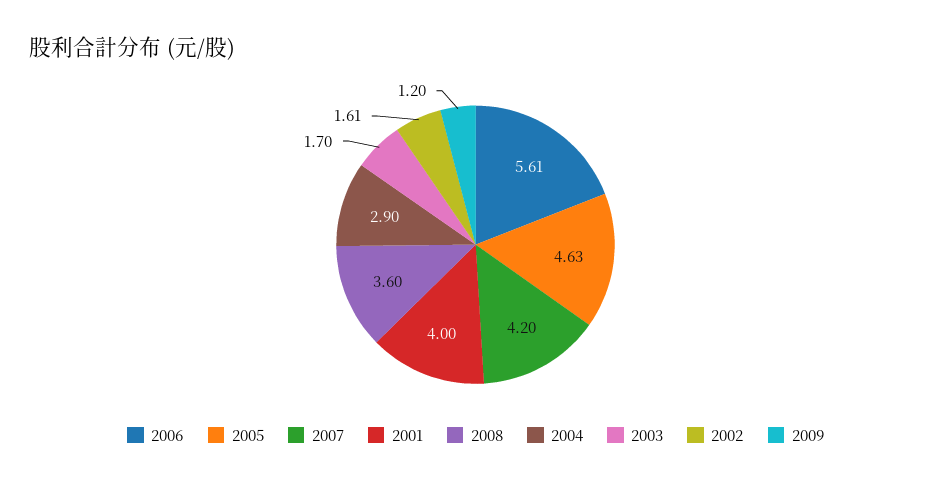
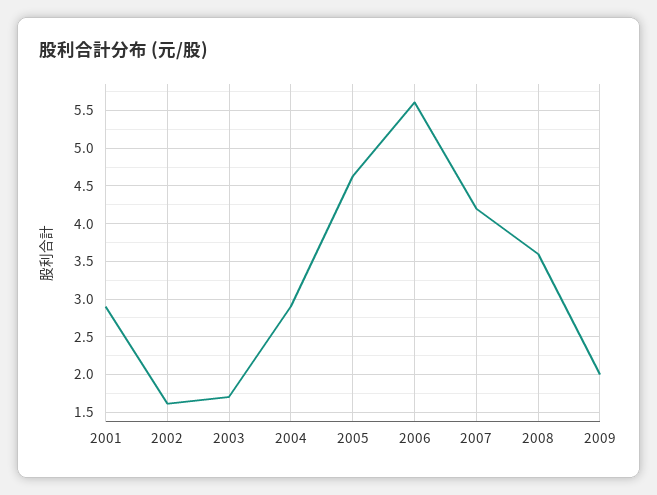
  {
    "2006": 5.61,
    "2005": 4.63,
    "2007": 4.2,
-   "2001": 4,
+   "2001": 2.9,
    "2008": 3.6,
    "2004": 2.9,
    "2003": 1.7,
    "2002": 1.61,
-   "2009": 1.2
+   "2009": 2
  }

